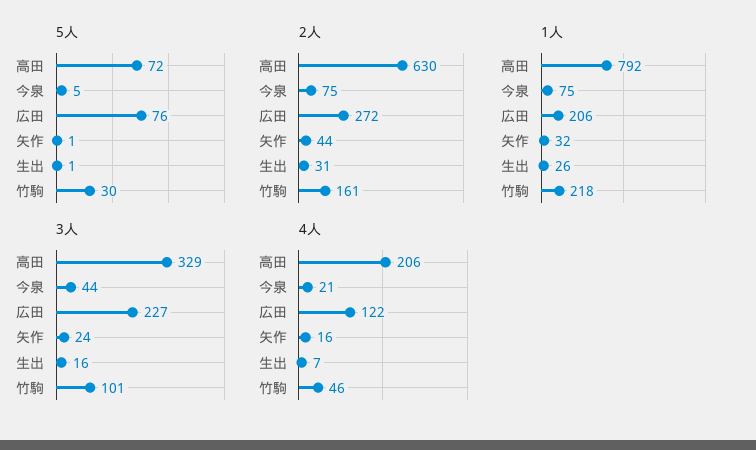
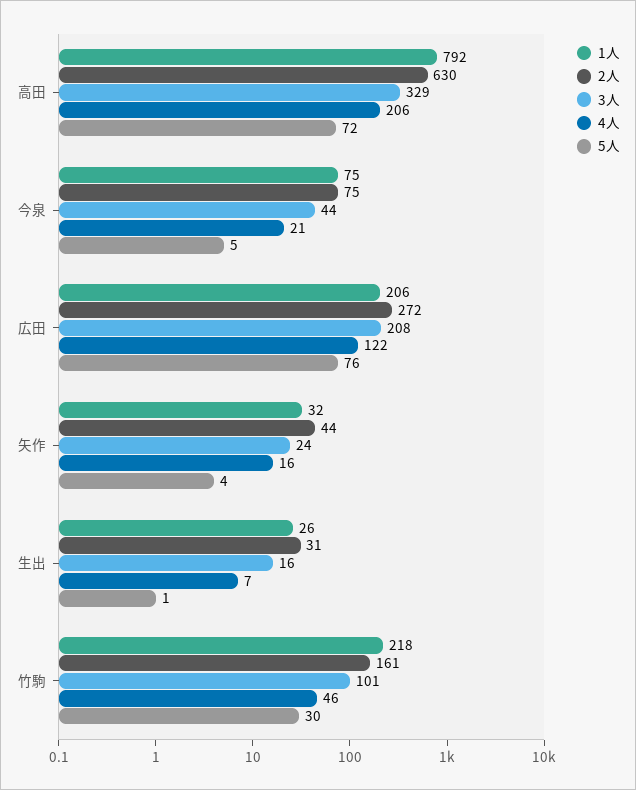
  {
    "5人": {
      "高田": 72,
      "今泉": 5,
      "広田": 76,
-     "矢作": 1,
+     "矢作": 4,
      "生出": 1,
      "竹駒": 30
    },
    "2人": {
      "高田": 630,
      "今泉": 75,
      "広田": 272,
      "矢作": 44,
      "生出": 31,
      "竹駒": 161
    },
    "1人": {
      "高田": 792,
      "今泉": 75,
      "広田": 206,
      "矢作": 32,
      "生出": 26,
      "竹駒": 218
    },
    "3人": {
      "高田": 329,
      "今泉": 44,
-     "広田": 227,
+     "広田": 208,
      "矢作": 24,
      "生出": 16,
      "竹駒": 101
    },
    "4人": {
      "高田": 206,
      "今泉": 21,
      "広田": 122,
      "矢作": 16,
      "生出": 7,
      "竹駒": 46
    }
  }

